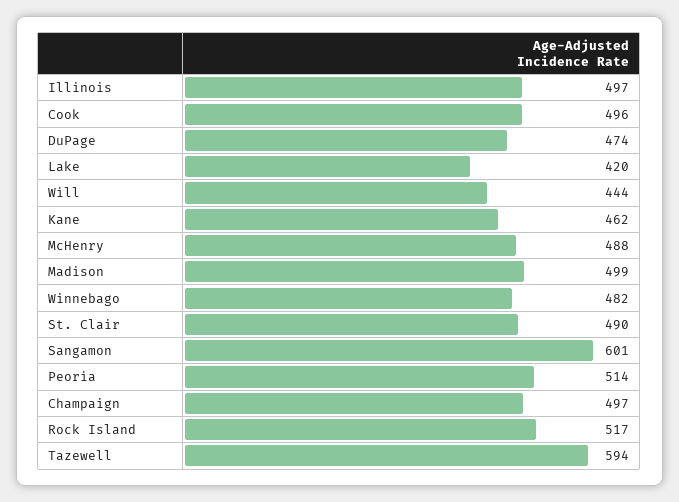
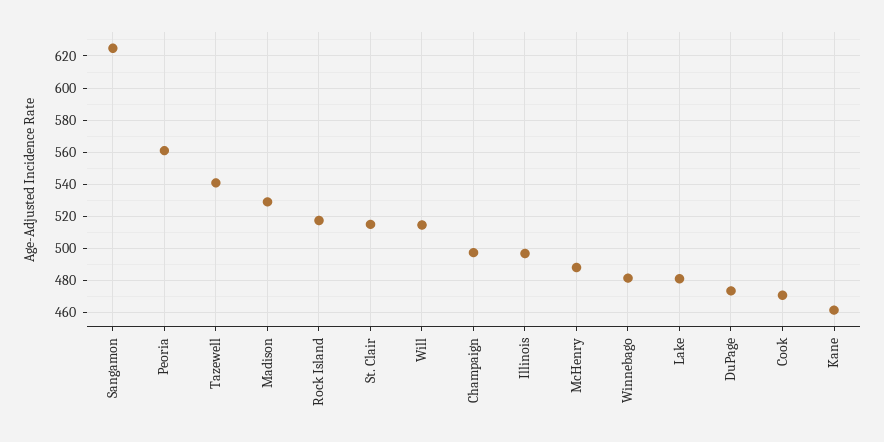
  {
    "Illinois": 497,
-   "Cook": 496,
+   "Cook": 470,
    "DuPage": 474,
-   "Lake": 420,
+   "Lake": 480,
-   "Will": 444,
+   "Will": 515,
    "Kane": 462,
    "McHenry": 488,
-   "Madison": 499,
+   "Madison": 530,
    "Winnebago": 482,
-   "St. Clair": 490,
+   "St. Clair": 515,
-   "Sangamon": 601,
+   "Sangamon": 625,
-   "Peoria": 514,
+   "Peoria": 560,
    "Champaign": 497,
    "Rock Island": 517,
-   "Tazewell": 594
+   "Tazewell": 540
  }

